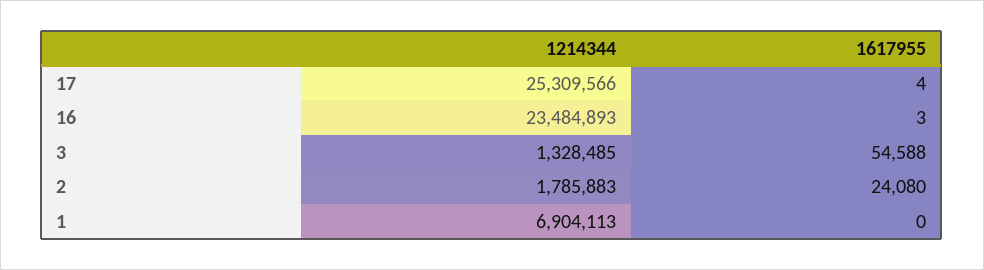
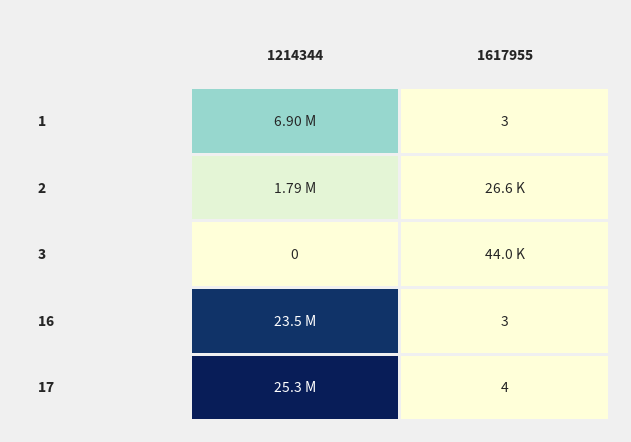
  {
    "1214344": {
      "17": 25309566,
      "16": 23484893,
-     "3": 1328485,
+     "3": 0,
      "2": 1785883,
      "1": 6904113
    },
    "1617955": {
      "17": 4,
      "16": 3,
-     "3": 54588,
+     "3": 44000,
-     "2": 24080,
+     "2": 26600,
-     "1": 0
+     "1": 3
    }
  }

